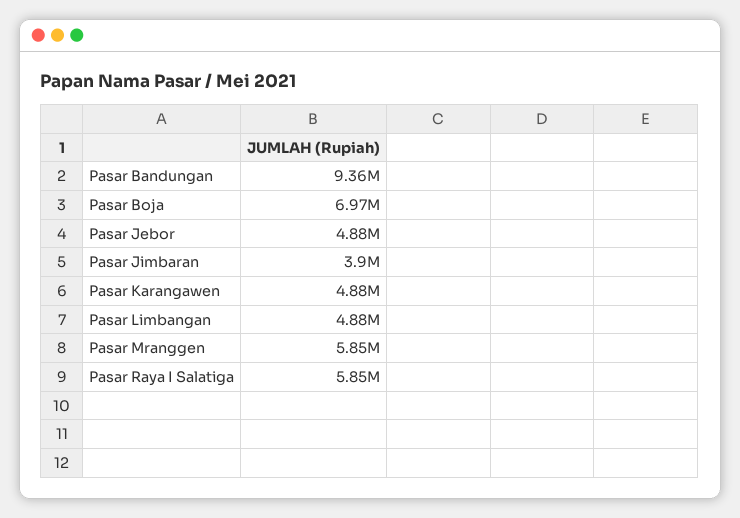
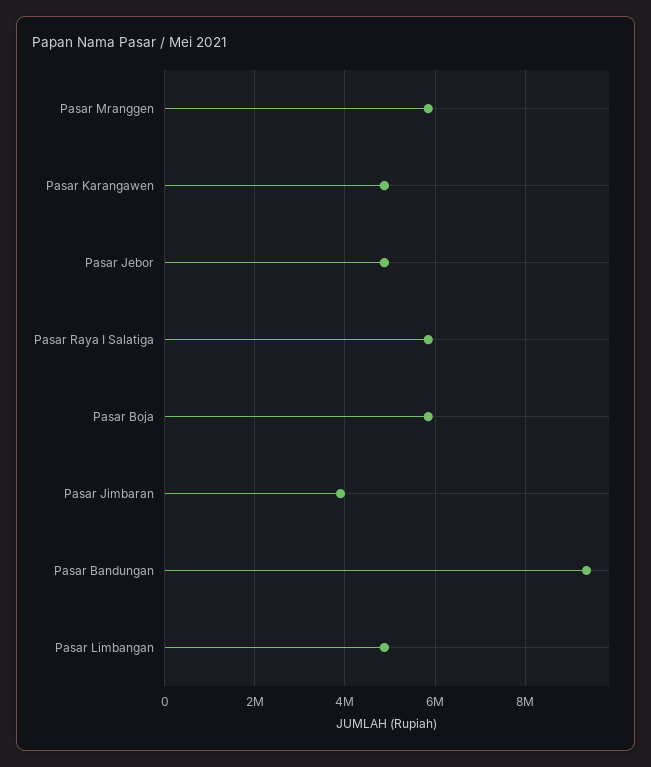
  {
    "Pasar Bandungan": 9360000,
-   "Pasar Boja": 6970000,
+   "Pasar Boja": 5800000,
    "Pasar Jebor": 4880000,
    "Pasar Jimbaran": 3900000,
    "Pasar Karangawen": 4880000,
    "Pasar Limbangan": 4880000,
    "Pasar Mranggen": 5850000,
    "Pasar Raya I Salatiga": 5850000
  }

